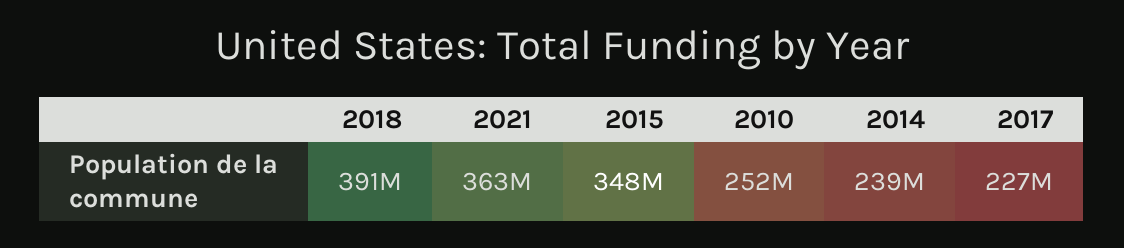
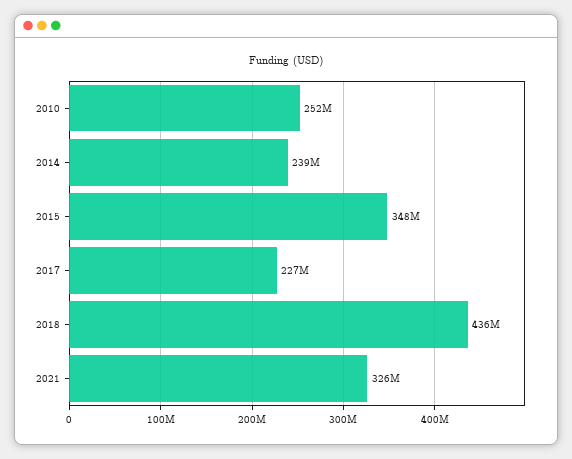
  {
-   "2018": 391000000,
+   "2018": 436000000,
-   "2021": 363000000,
+   "2021": 326000000,
    "2015": 348000000,
    "2010": 252000000,
    "2014": 239000000,
    "2017": 227000000
  }

